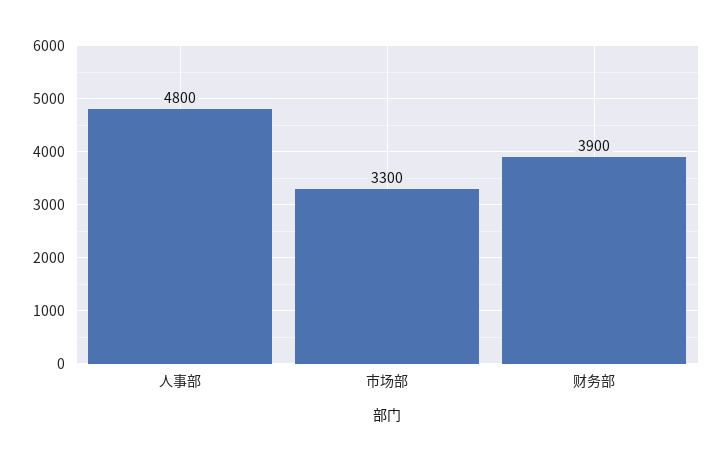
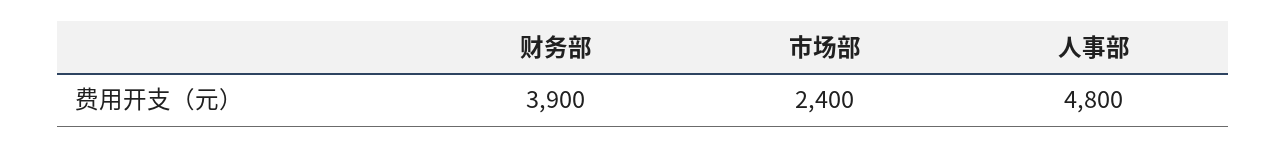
  {
    "人事部": 4800,
-   "市场部": 3300,
+   "市场部": 2400,
    "财务部": 3900
  }

